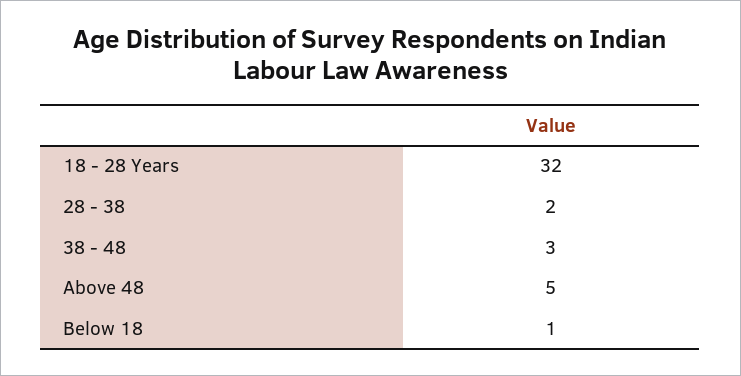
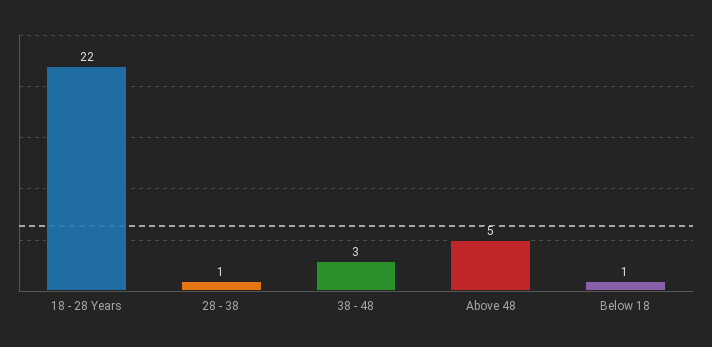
  {
-   "18 - 28 Years": 32,
+   "18 - 28 Years": 22,
-   "28 - 38": 2,
+   "28 - 38": 1,
    "38 - 48": 3,
    "Above 48": 5,
    "Below 18": 1
  }

